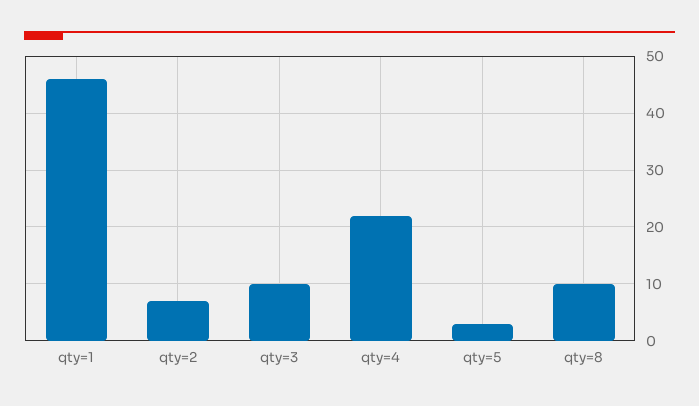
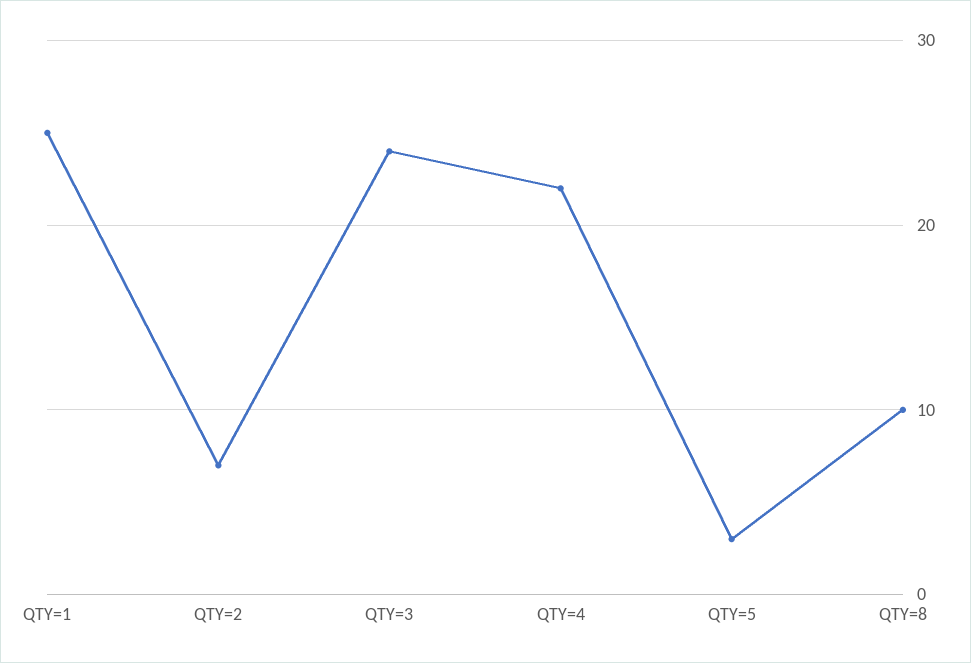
  {
-   "qty=1": 45,
+   "qty=1": 25,
    "qty=2": 7,
-   "qty=3": 10,
+   "qty=3": 24,
    "qty=4": 22,
    "qty=5": 3,
    "qty=8": 10
  }

